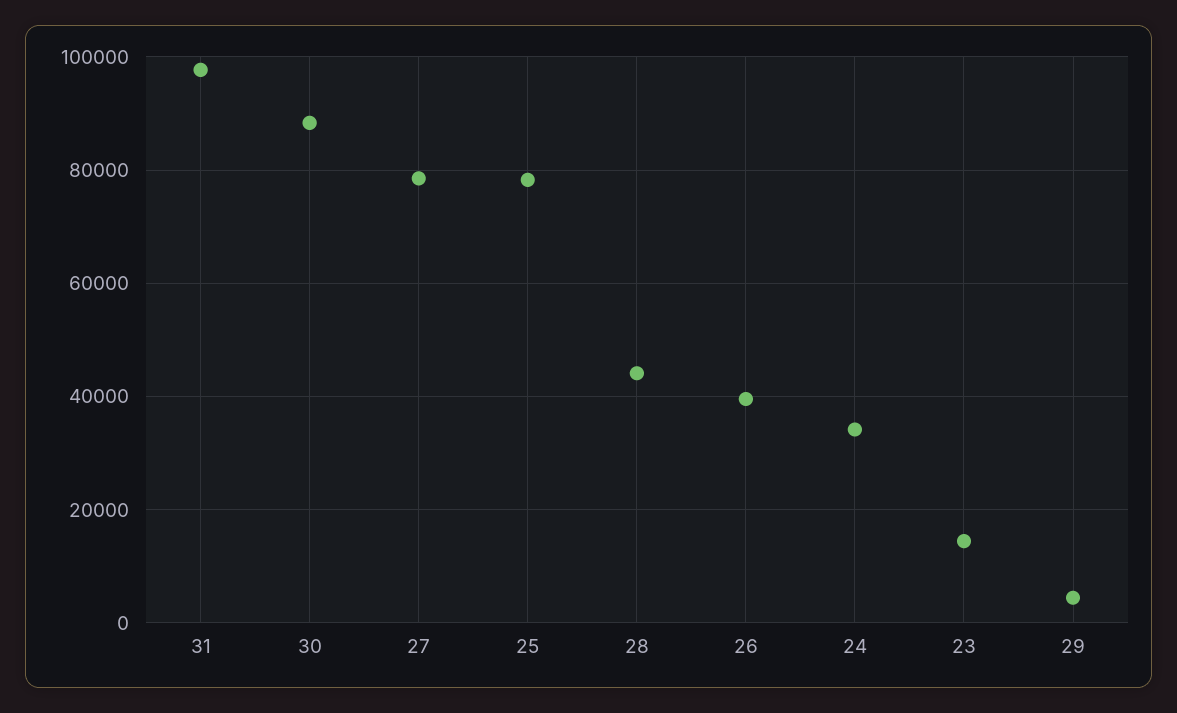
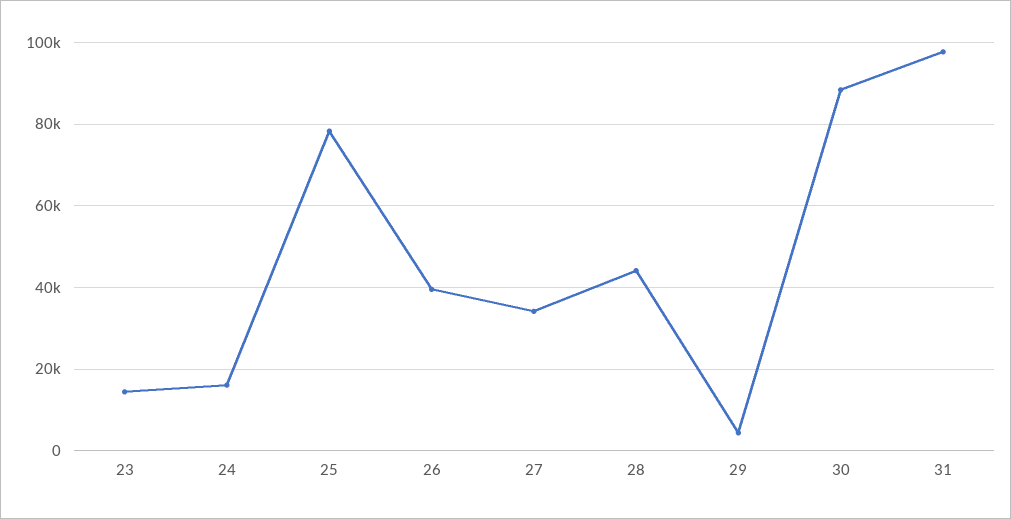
  {
    "31": 98000,
    "30": 88000,
-   "27": 78000,
+   "27": 34000,
    "25": 78000,
    "28": 44000,
    "26": 40000,
-   "24": 34000,
+   "24": 16000,
    "23": 14000,
    "29": 4000
  }

